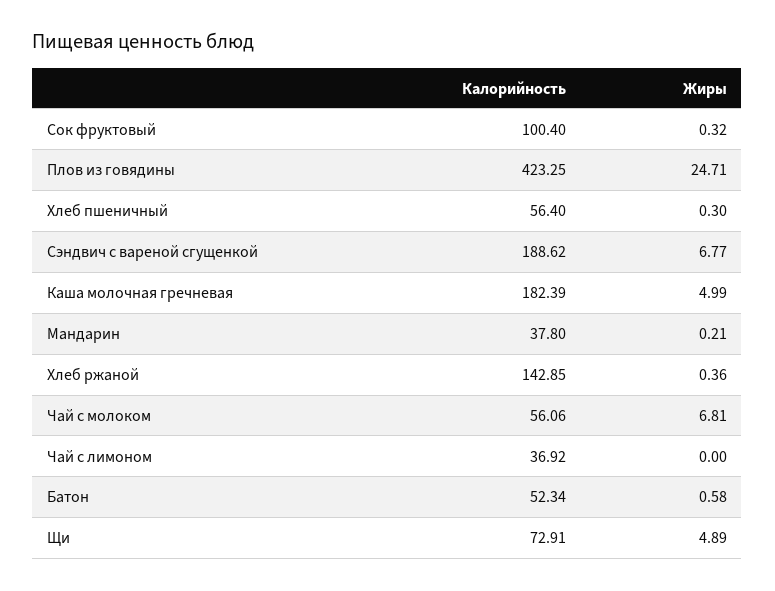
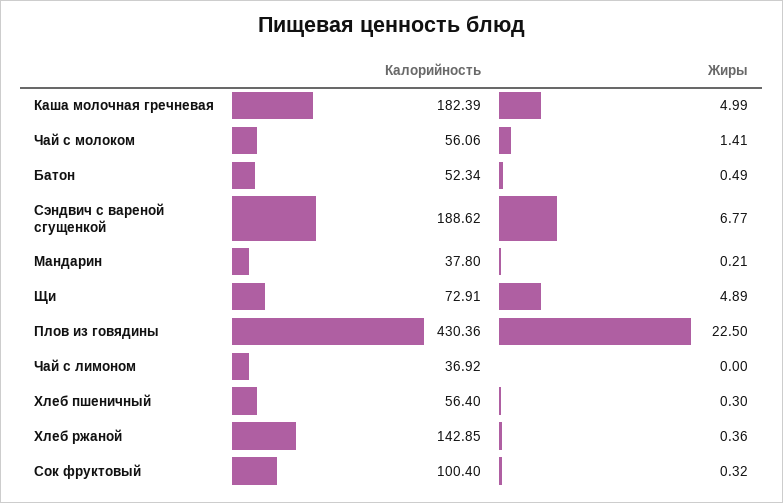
  {
    "Калорийность": {
      "Сок фруктовый": 100.4,
-     "Плов из говядины": 423.25,
+     "Плов из говядины": 430.36,
      "Хлеб пшеничный": 56.4,
      "Сэндвич с вареной сгущенкой": 188.62,
      "Каша молочная гречневая": 182.39,
      "Мандарин": 37.8,
      "Хлеб ржаной": 142.85,
      "Чай с молоком": 56.06,
      "Чай с лимоном": 36.92,
      "Батон": 52.34,
      "Щи": 72.91
    },
    "Жиры": {
      "Сок фруктовый": 0.32,
-     "Плов из говядины": 24.71,
+     "Плов из говядины": 22.5,
      "Хлеб пшеничный": 0.3,
      "Сэндвич с вареной сгущенкой": 6.77,
      "Каша молочная гречневая": 4.99,
      "Мандарин": 0.21,
      "Хлеб ржаной": 0.36,
-     "Чай с молоком": 6.81,
+     "Чай с молоком": 1.41,
      "Чай с лимоном": 0,
-     "Батон": 0.58,
+     "Батон": 0.49,
      "Щи": 4.89
    }
  }

